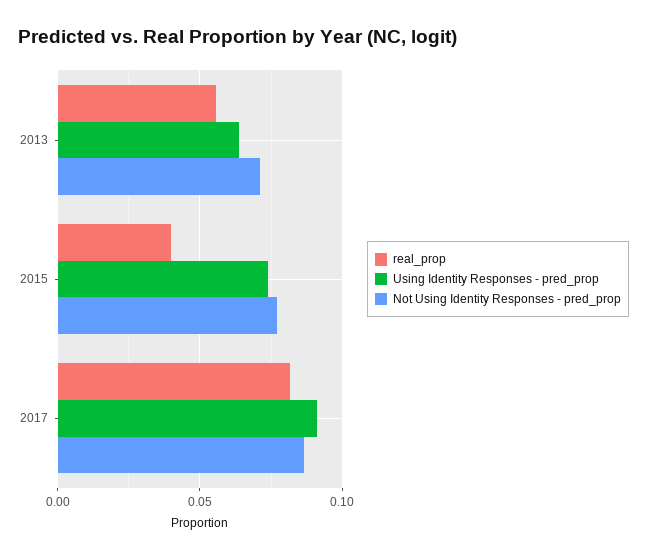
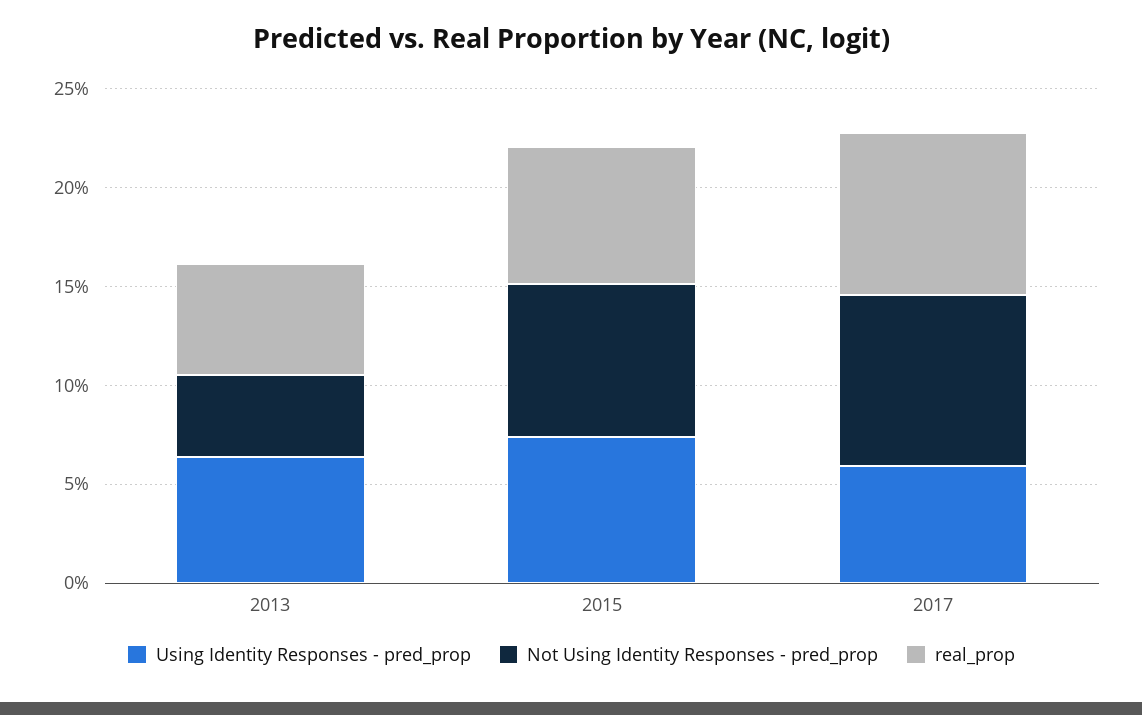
  {
    "real_prop": {
      "2013": 0.055,
-     "2015": 0.04,
+     "2015": 0.07,
      "2017": 0.08
    },
    "Using Identity Responses - pred_prop": {
      "2013": 0.065,
      "2015": 0.075,
-     "2017": 0.09
+     "2017": 0.06
    },
    "Not Using Identity Responses - pred_prop": {
-     "2013": 0.07,
+     "2013": 0.04,
      "2015": 0.075,
      "2017": 0.085
    }
  }

